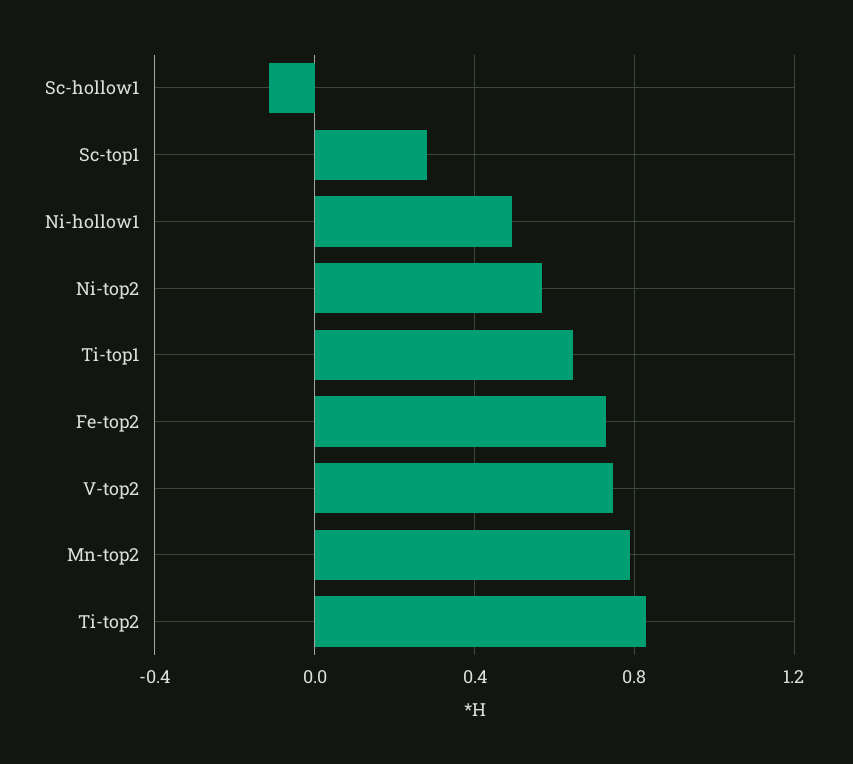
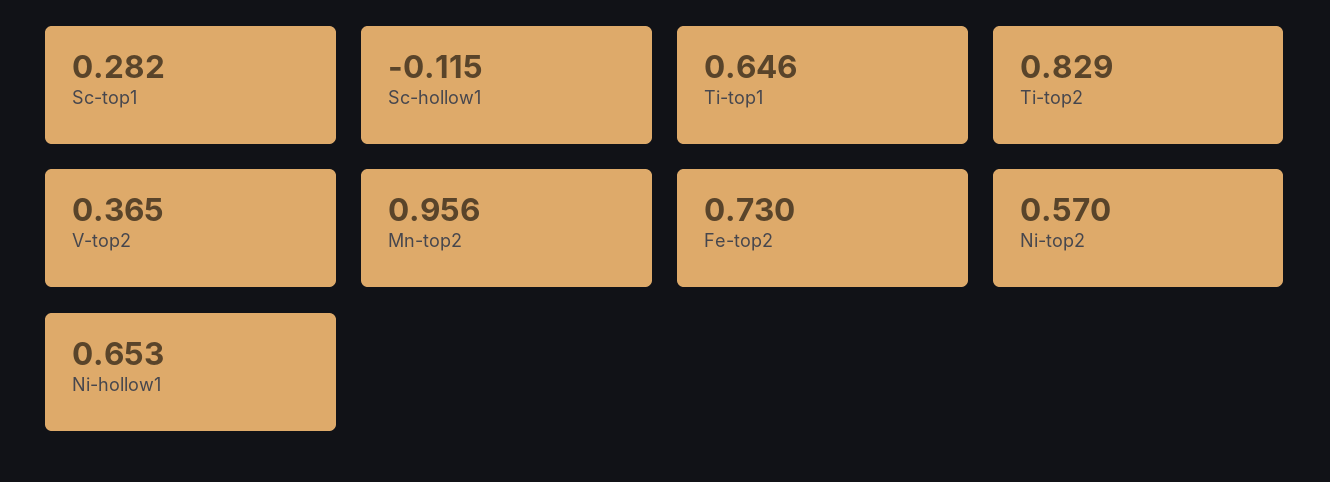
  {
    "Sc-hollow1": -0.115,
    "Sc-top1": 0.282,
-   "Ni-hollow1": 0.5,
+   "Ni-hollow1": 0.653,
    "Ni-top2": 0.57,
    "Ti-top1": 0.646,
    "Fe-top2": 0.73,
-   "V-top2": 0.75,
+   "V-top2": 0.365,
-   "Mn-top2": 0.8,
+   "Mn-top2": 0.956,
    "Ti-top2": 0.829
  }

